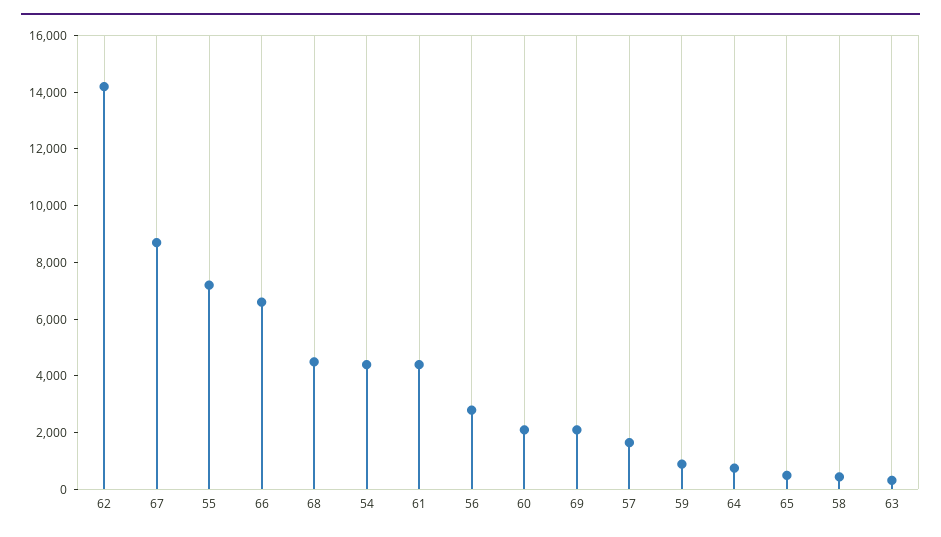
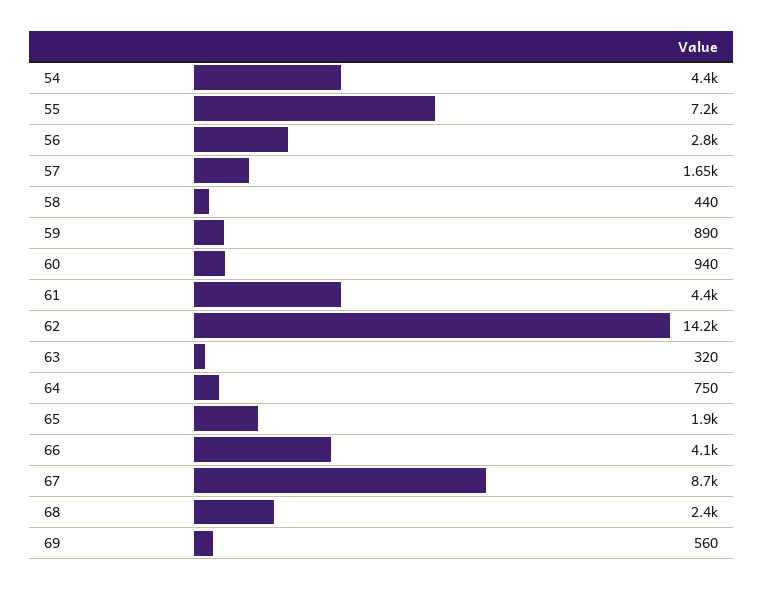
  {
    "62": 14200,
    "67": 8700,
    "55": 7200,
-   "66": 6500,
+   "66": 4100,
-   "68": 4500,
+   "68": 2400,
    "54": 4400,
    "61": 4400,
    "56": 2800,
-   "60": 2000,
+   "60": 940,
-   "69": 2000,
+   "69": 560,
    "57": 1650,
    "59": 890,
    "64": 750,
-   "65": 500,
+   "65": 1900,
    "58": 440,
    "63": 320
  }

